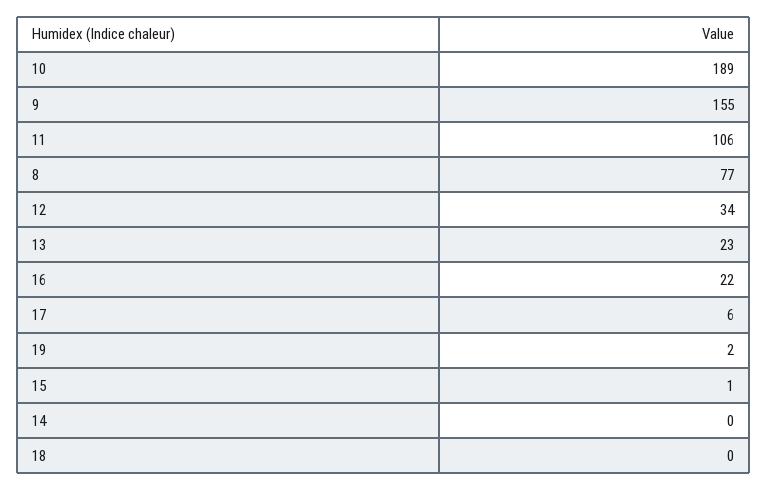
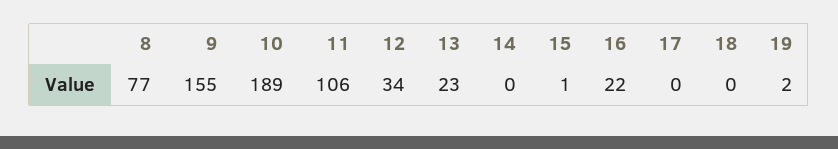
  {
    "10": 189,
    "9": 155,
    "11": 106,
    "8": 77,
    "12": 34,
    "13": 23,
    "16": 22,
-   "17": 6,
+   "17": 0,
    "19": 2,
    "15": 1,
    "14": 0,
    "18": 0
  }

